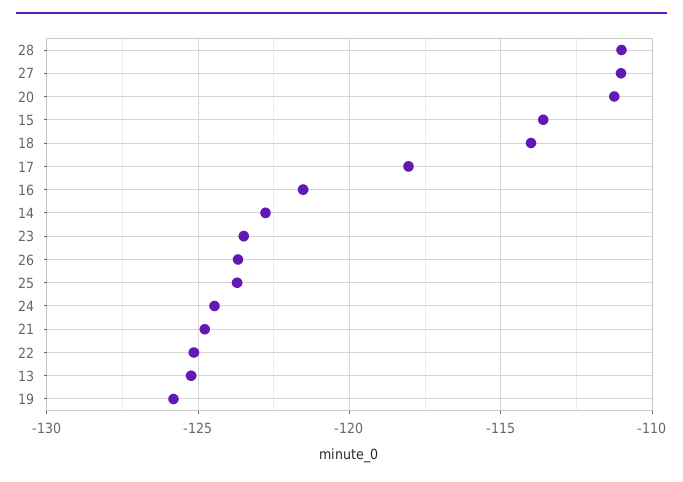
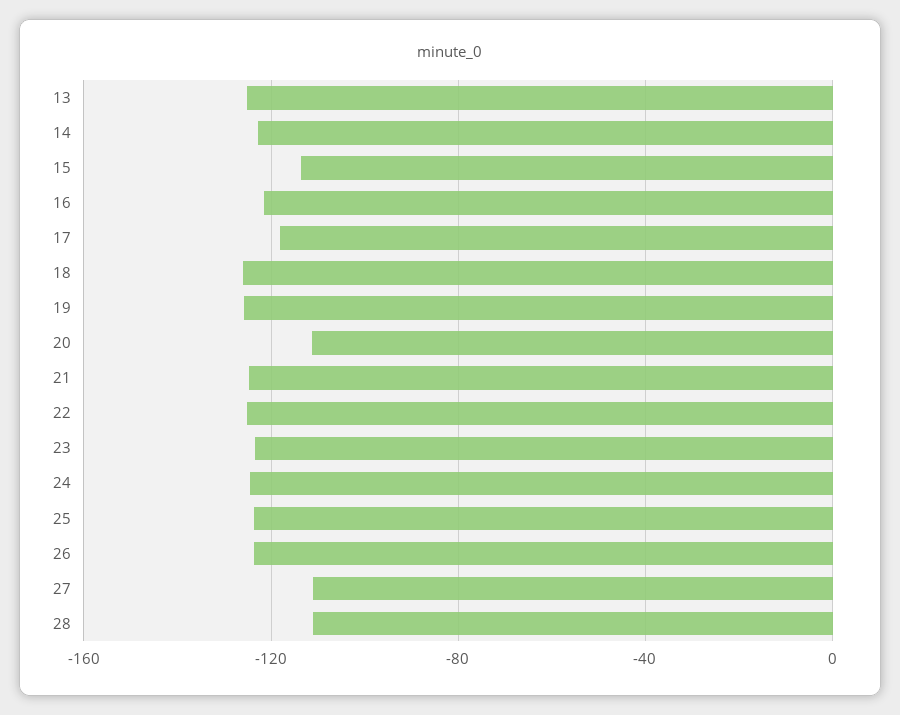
  {
    "28": -111,
    "27": -111,
    "20": -111.5,
    "15": -113.5,
-   "18": -114,
+   "18": -125,
    "17": -118,
    "16": -121.5,
    "14": -123,
    "23": -123.5,
    "26": -123.5,
    "25": -123.5,
    "24": -124.5,
    "21": -125,
    "22": -125,
    "13": -125,
    "19": -126
  }

